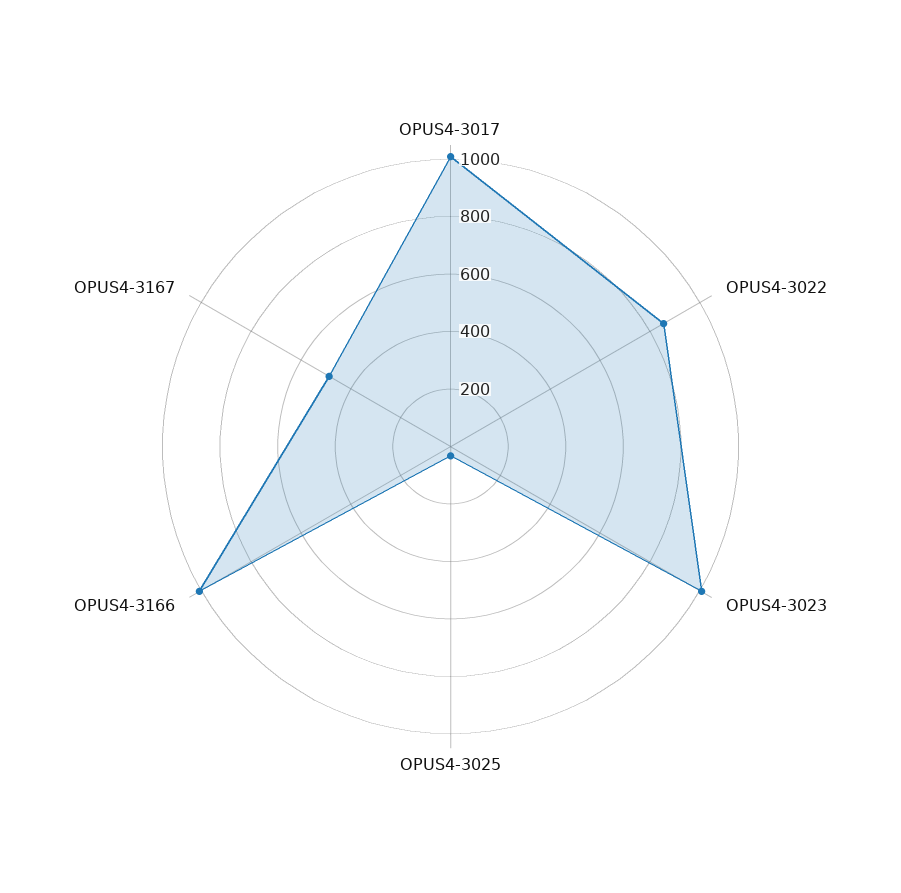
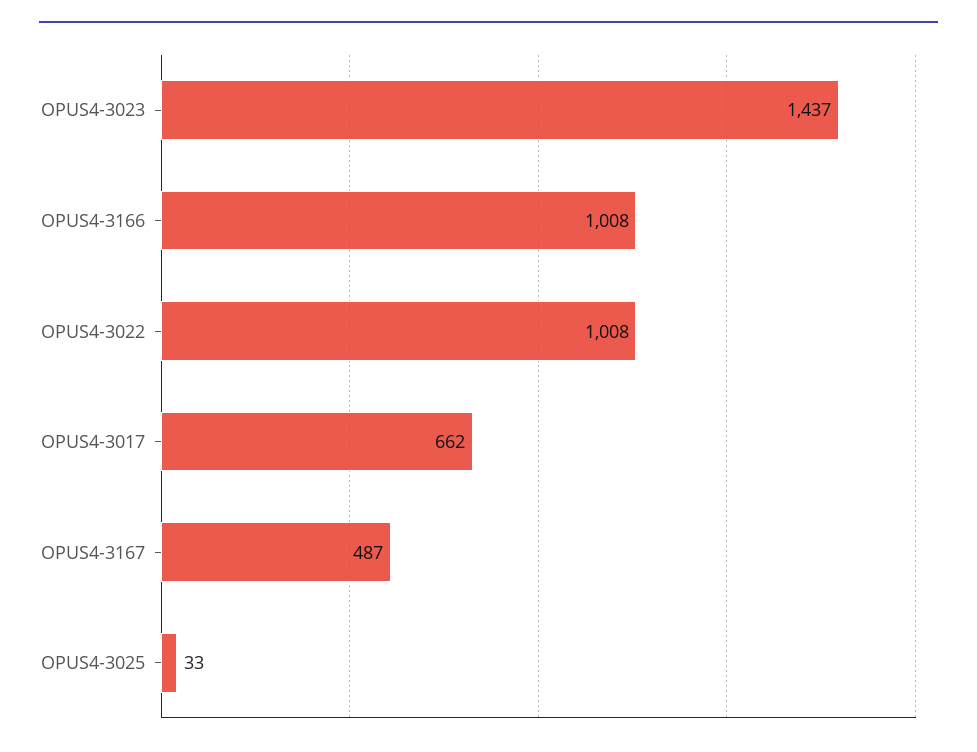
  {
-   "OPUS4-3017": 1000,
+   "OPUS4-3017": 662,
-   "OPUS4-3022": 850,
+   "OPUS4-3022": 1008,
-   "OPUS4-3023": 1000,
+   "OPUS4-3023": 1437,
    "OPUS4-3025": 33,
    "OPUS4-3166": 1008,
    "OPUS4-3167": 487
  }

